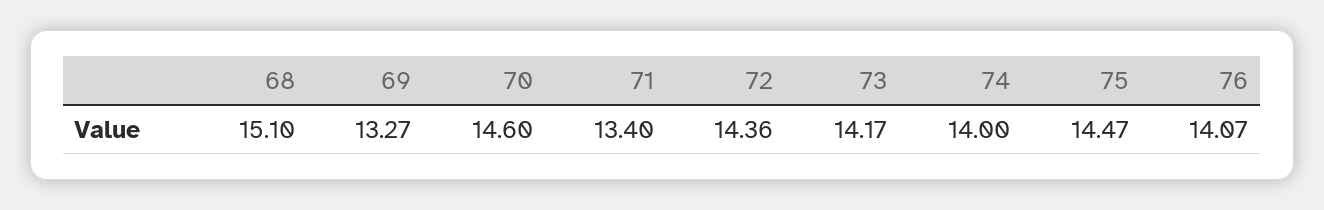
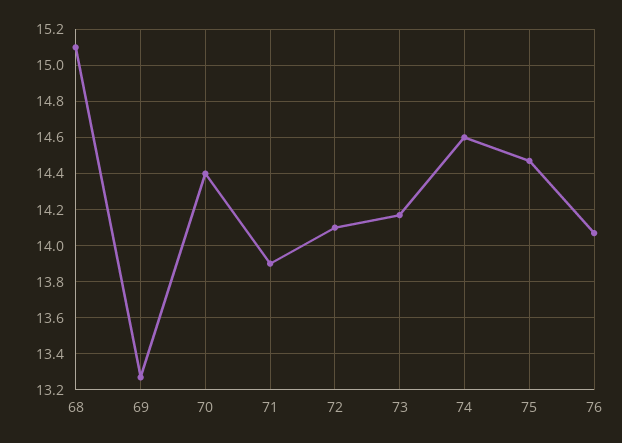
  {
    "68": 15.1,
    "69": 13.27,
-   "70": 14.6,
+   "70": 14.4,
-   "71": 13.4,
+   "71": 13.9,
-   "72": 14.36,
+   "72": 14.1,
    "73": 14.17,
-   "74": 14,
+   "74": 14.6,
    "75": 14.47,
    "76": 14.07
  }

